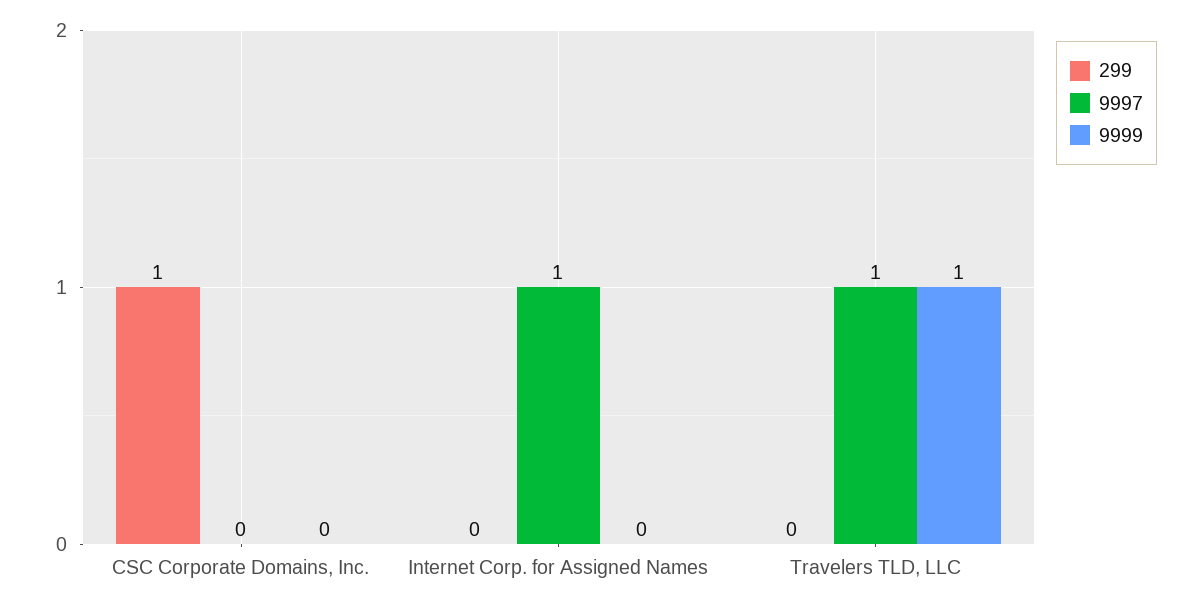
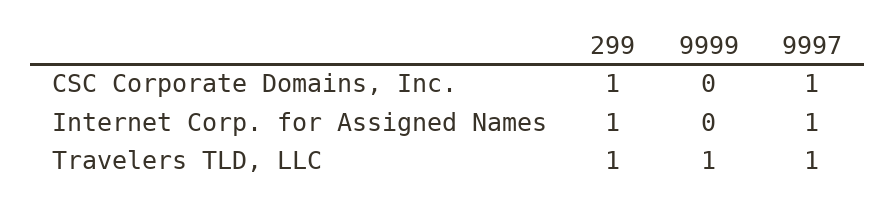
  {
    "299": {
      "CSC Corporate Domains, Inc.": 1,
-     "Internet Corp. for Assigned Names": 0,
+     "Internet Corp. for Assigned Names": 1,
-     "Travelers TLD, LLC": 0
+     "Travelers TLD, LLC": 1
    },
    "9997": {
-     "CSC Corporate Domains, Inc.": 0,
+     "CSC Corporate Domains, Inc.": 1,
      "Internet Corp. for Assigned Names": 1,
      "Travelers TLD, LLC": 1
    },
    "9999": {
      "CSC Corporate Domains, Inc.": 0,
      "Internet Corp. for Assigned Names": 0,
      "Travelers TLD, LLC": 1
    }
  }

